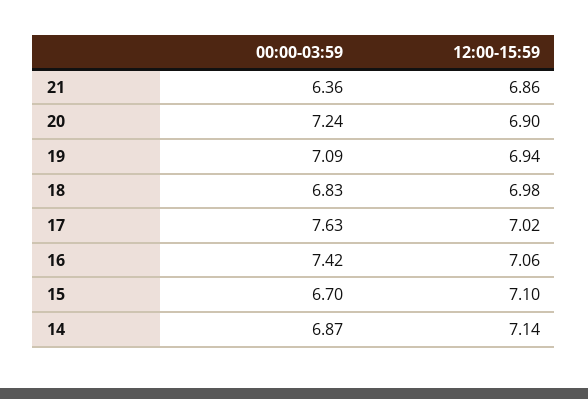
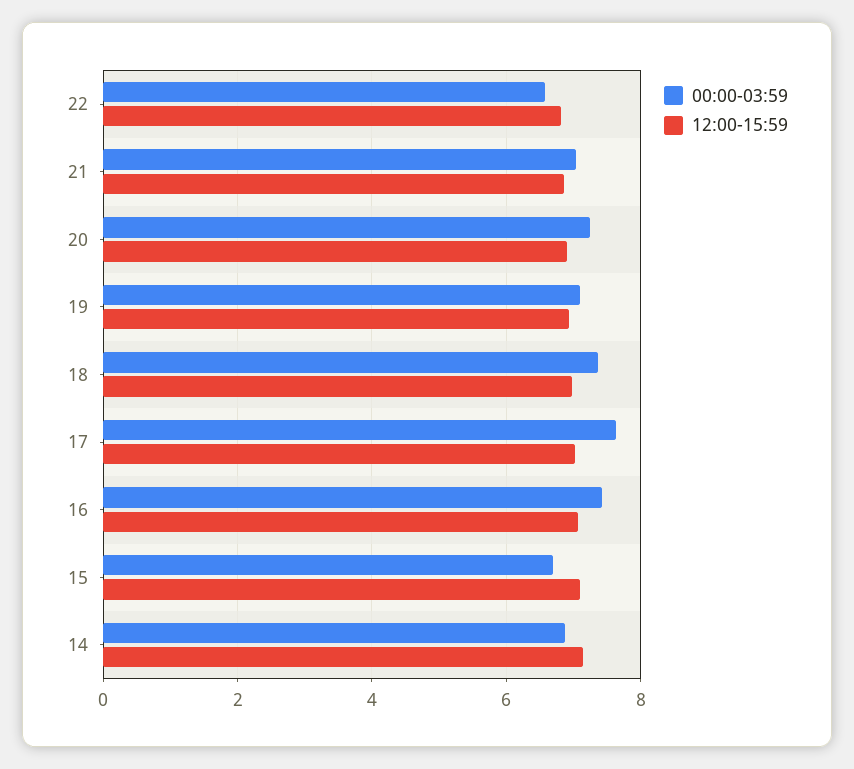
  {
    "00:00-03:59": {
-     "21": 6.36,
+     "21": 7,
      "20": 7.24,
      "19": 7.09,
-     "18": 6.83,
+     "18": 7.4,
      "17": 7.63,
      "16": 7.42,
      "15": 6.7,
-     "14": 6.87
+     "14": 6.87,
+     "22": 6.6
    },
    "12:00-15:59": {
      "21": 6.86,
      "20": 6.9,
      "19": 6.94,
      "18": 6.98,
      "17": 7.02,
      "16": 7.06,
      "15": 7.1,
-     "14": 7.14
+     "14": 7.14,
+     "22": 6.8
    }
  }

